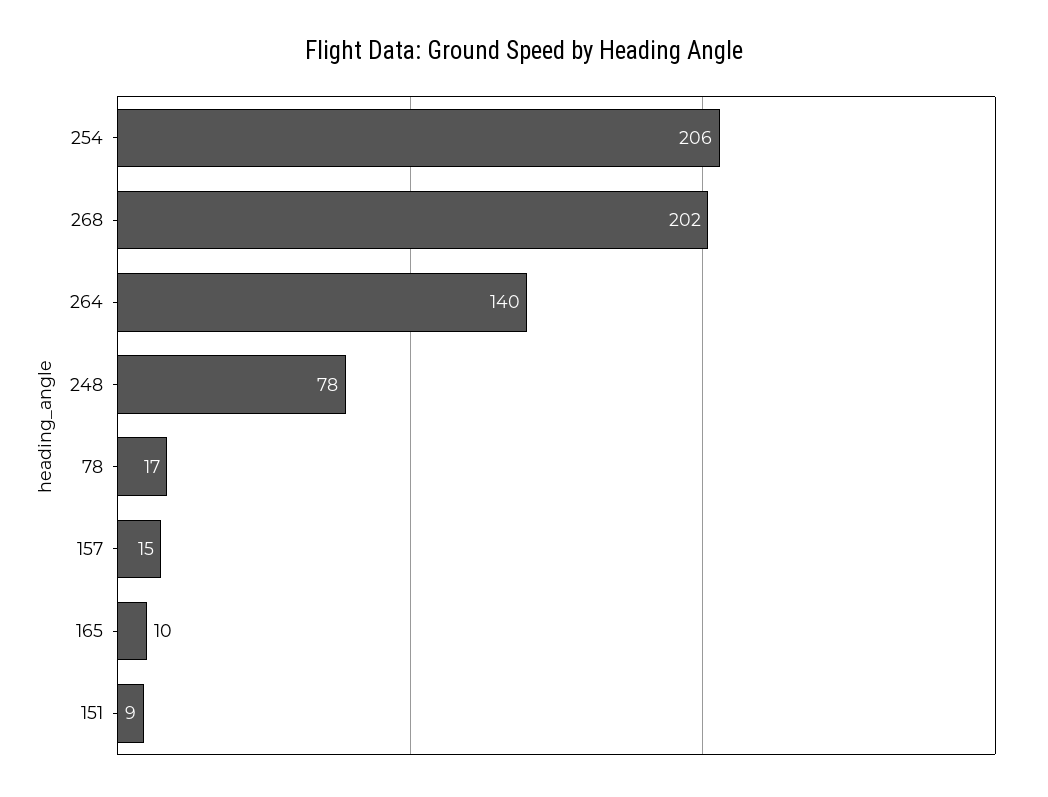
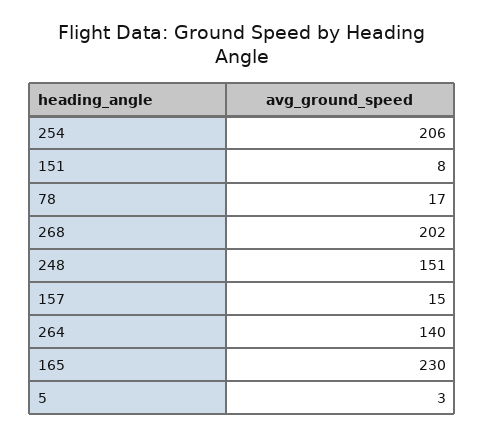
  {
    "254": 206,
    "268": 202,
    "264": 140,
-   "248": 78,
+   "248": 151,
    "78": 17,
    "157": 15,
-   "165": 10,
+   "165": 230,
-   "151": 9
+   "151": 8,
+   "5": 3
  }

